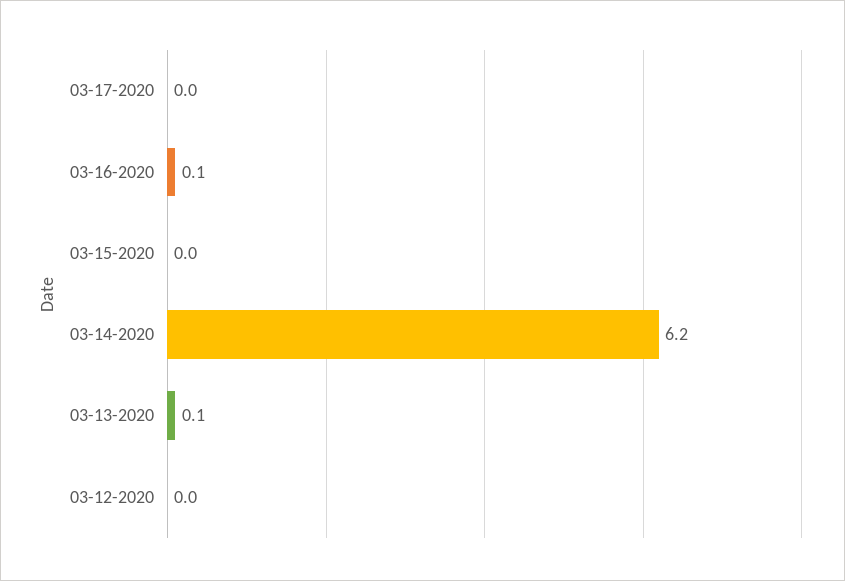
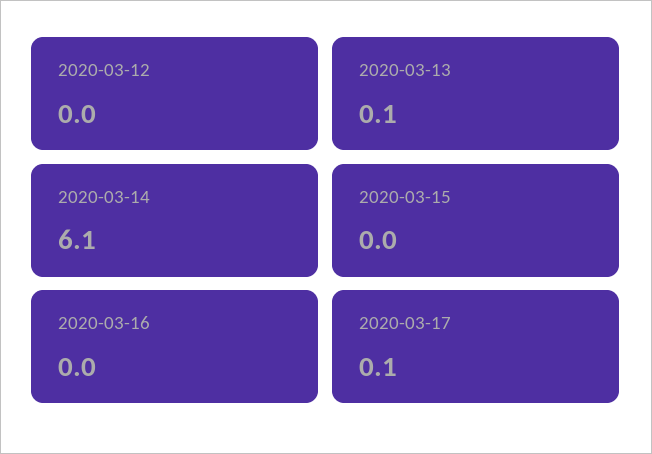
  {
-   "03-17-2020": 0,
+   "03-17-2020": 0.1,
-   "03-16-2020": 0.1,
+   "03-16-2020": 0,
    "03-15-2020": 0,
-   "03-14-2020": 6.2,
+   "03-14-2020": 6.1,
    "03-13-2020": 0.1,
    "03-12-2020": 0
  }

